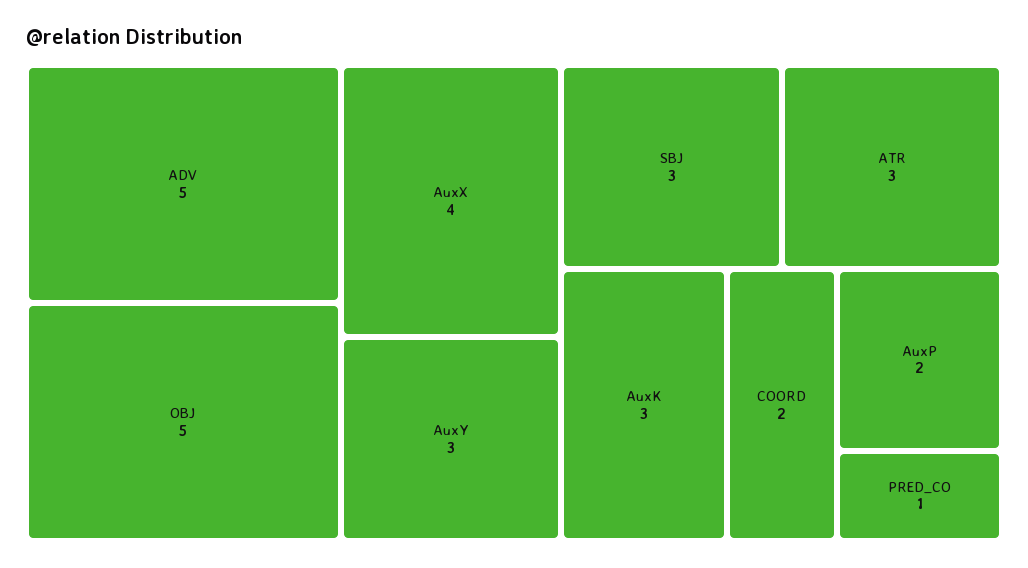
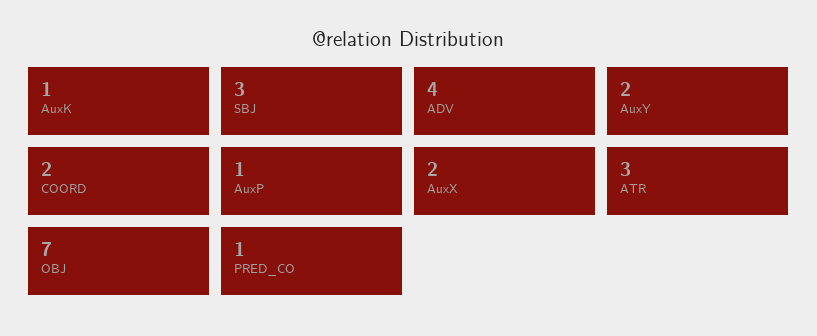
  {
-   "ADV": 5,
+   "ADV": 4,
-   "OBJ": 5,
+   "OBJ": 7,
-   "AuxX": 4,
+   "AuxX": 2,
-   "AuxY": 3,
+   "AuxY": 2,
    "SBJ": 3,
    "ATR": 3,
-   "AuxK": 3,
+   "AuxK": 1,
    "COORD": 2,
-   "AuxP": 2,
+   "AuxP": 1,
    "PRED_CO": 1
  }

